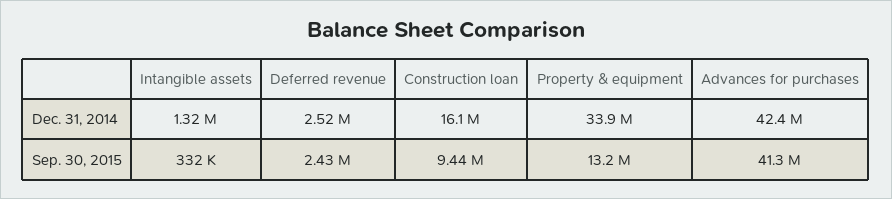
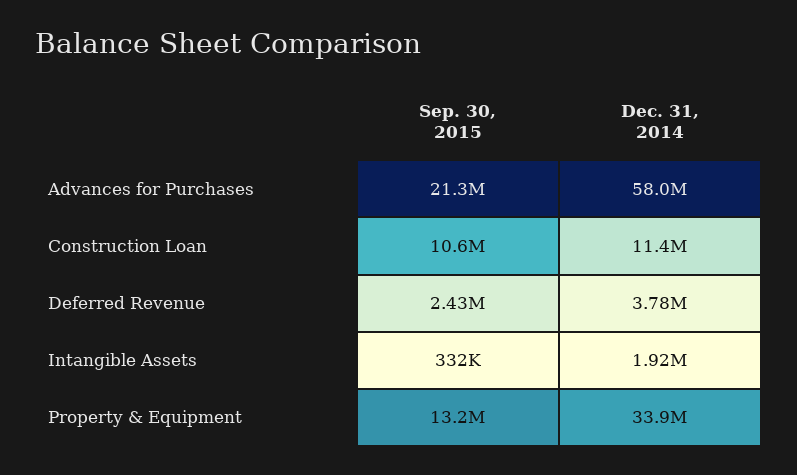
  {
    "Intangible assets": {
-     "Dec. 31, 2014": 1320000,
+     "Dec. 31, 2014": 1920000,
      "Sep. 30, 2015": 332000
    },
    "Deferred revenue": {
-     "Dec. 31, 2014": 2520000,
+     "Dec. 31, 2014": 3780000,
      "Sep. 30, 2015": 2430000
    },
    "Construction loan": {
-     "Dec. 31, 2014": 16100000,
+     "Dec. 31, 2014": 11400000,
-     "Sep. 30, 2015": 9440000
+     "Sep. 30, 2015": 10600000
    },
    "Property & equipment": {
      "Dec. 31, 2014": 33900000,
      "Sep. 30, 2015": 13200000
    },
    "Advances for purchases": {
-     "Dec. 31, 2014": 42400000,
+     "Dec. 31, 2014": 58000000,
-     "Sep. 30, 2015": 41300000
+     "Sep. 30, 2015": 21300000
    }
  }

